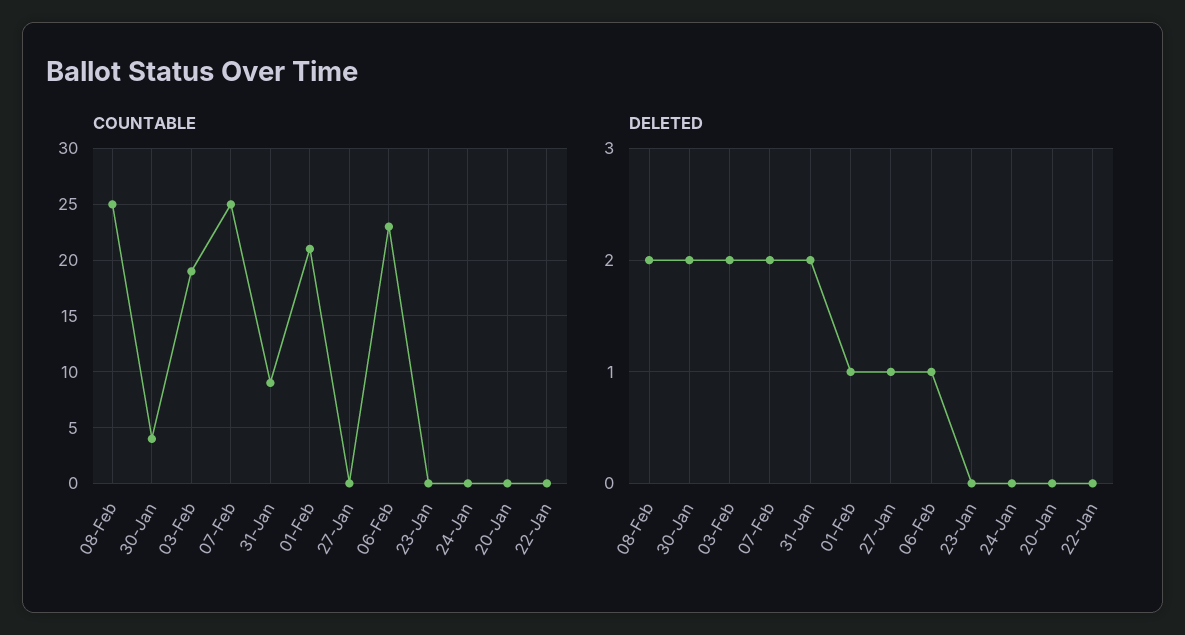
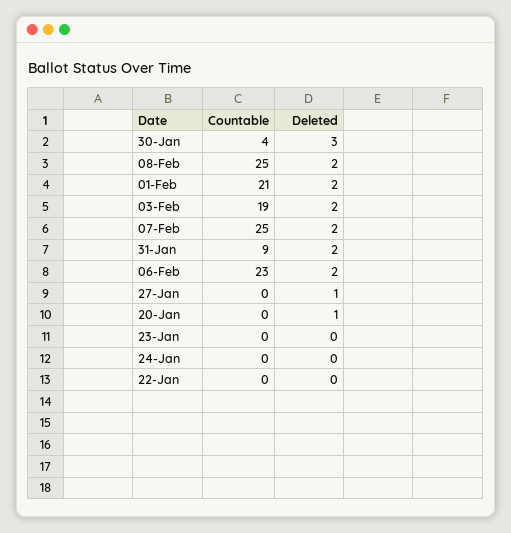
  {
    "COUNTABLE": {
      "08-Feb": 25,
      "30-Jan": 4,
      "03-Feb": 19,
      "07-Feb": 25,
      "31-Jan": 9,
      "01-Feb": 21,
      "27-Jan": 0,
      "06-Feb": 23,
      "23-Jan": 0,
      "24-Jan": 0,
      "20-Jan": 0,
      "22-Jan": 0
    },
    "DELETED": {
      "08-Feb": 2,
-     "30-Jan": 2,
+     "30-Jan": 3,
      "03-Feb": 2,
      "07-Feb": 2,
      "31-Jan": 2,
-     "01-Feb": 1,
+     "01-Feb": 2,
      "27-Jan": 1,
-     "06-Feb": 1,
+     "06-Feb": 2,
      "23-Jan": 0,
      "24-Jan": 0,
-     "20-Jan": 0,
+     "20-Jan": 1,
      "22-Jan": 0
    }
  }

